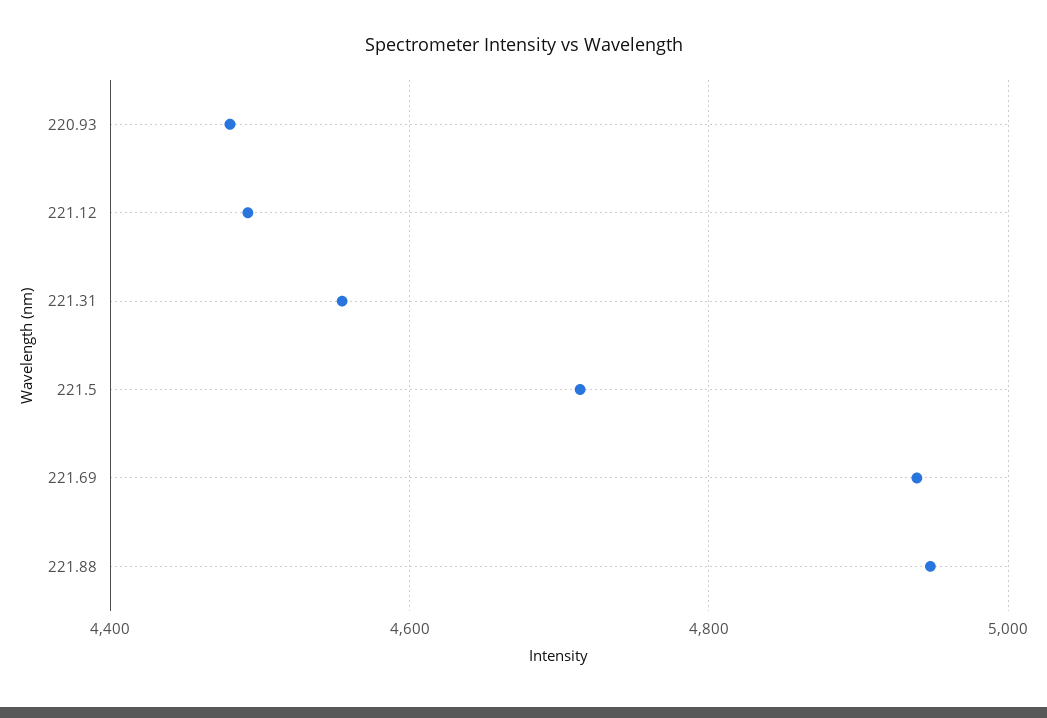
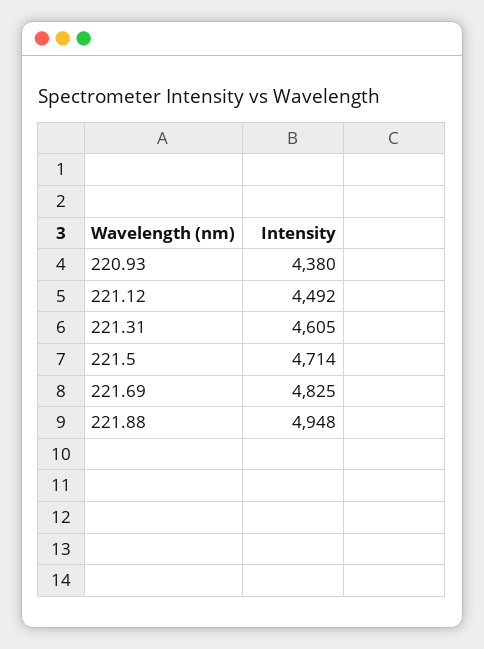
  {
-   "220.93": 4480,
+   "220.93": 4380,
    "221.12": 4492,
-   "221.31": 4560,
+   "221.31": 4605,
    "221.5": 4714,
-   "221.69": 4940,
+   "221.69": 4825,
    "221.88": 4948
  }

